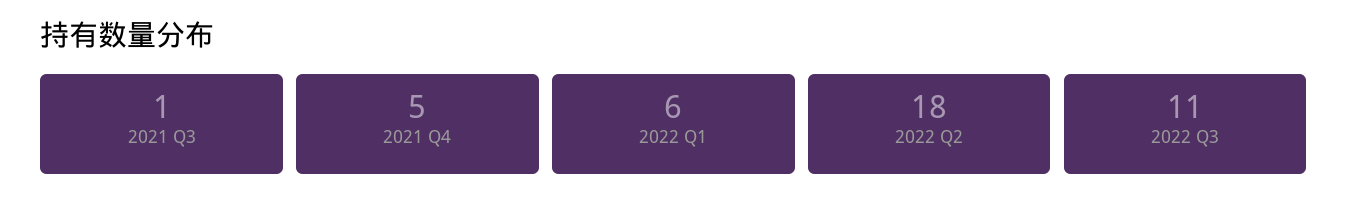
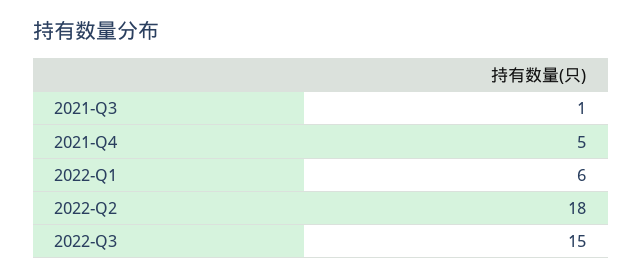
  {
    "2021 Q3": 1,
    "2021 Q4": 5,
    "2022 Q1": 6,
    "2022 Q2": 18,
-   "2022 Q3": 11
+   "2022 Q3": 15
  }

